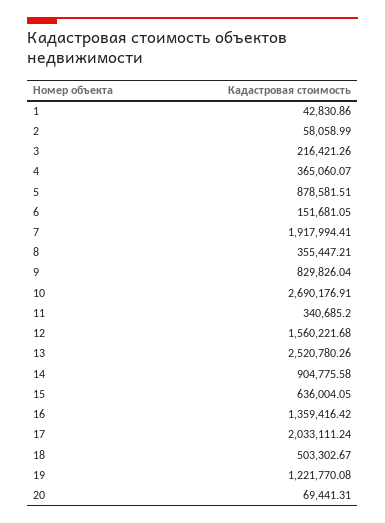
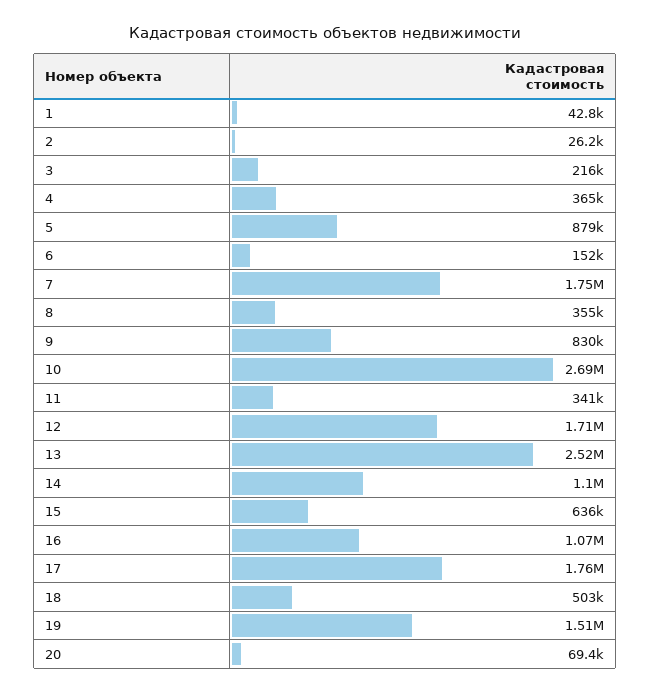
  {
    "1": 42830.86,
-   "2": 58058.99,
+   "2": 26200,
    "3": 216421.26,
    "4": 365060.07,
    "5": 878581.51,
    "6": 151681.05,
-   "7": 1917994.41,
+   "7": 1750000,
    "8": 355447.21,
    "9": 829826.04,
    "10": 2690176.91,
    "11": 340685.2,
-   "12": 1560221.68,
+   "12": 1710000,
    "13": 2520780.26,
-   "14": 904775.58,
+   "14": 1100000,
    "15": 636004.05,
-   "16": 1359416.42,
+   "16": 1070000,
-   "17": 2033111.24,
+   "17": 1760000,
    "18": 503302.67,
-   "19": 1221770.08,
+   "19": 1510000,
    "20": 69441.31
  }

